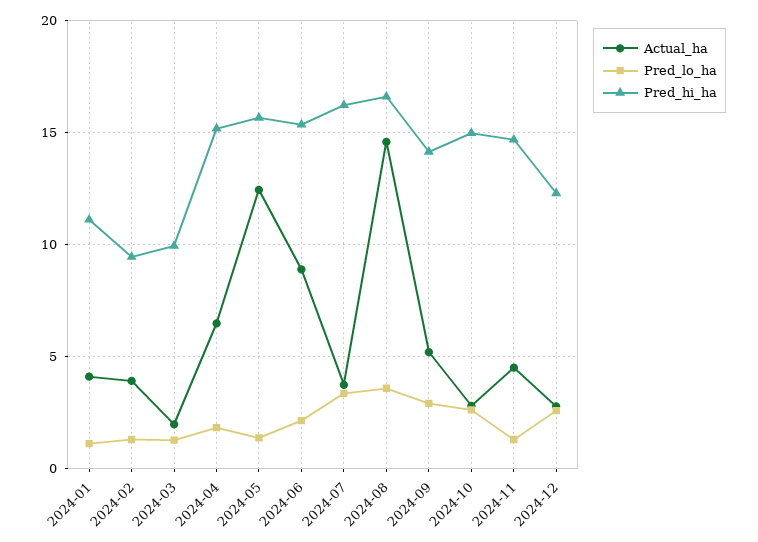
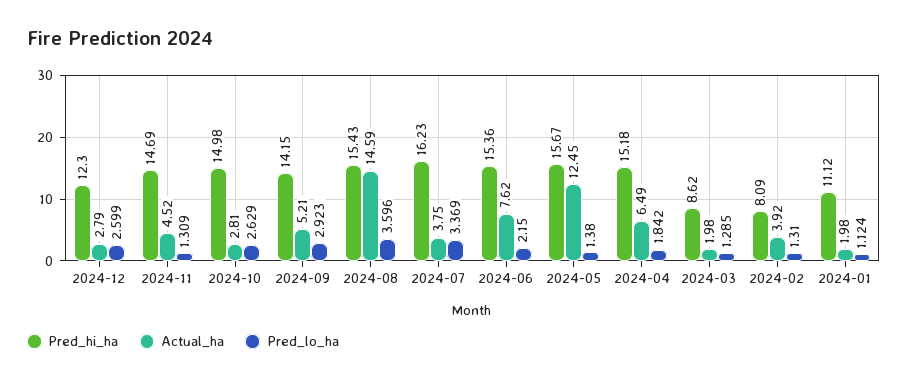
  {
    "Actual_ha": {
-     "2024-01": 4,
+     "2024-01": 1.98,
      "2024-02": 3.92,
      "2024-03": 1.98,
      "2024-04": 6.49,
      "2024-05": 12.45,
-     "2024-06": 9,
+     "2024-06": 7.62,
      "2024-07": 3.75,
      "2024-08": 14.59,
      "2024-09": 5.21,
      "2024-10": 2.81,
      "2024-11": 4.52,
      "2024-12": 2.79
    },
    "Pred_lo_ha": {
      "2024-01": 1.124,
      "2024-02": 1.31,
      "2024-03": 1.285,
      "2024-04": 1.842,
      "2024-05": 1.38,
      "2024-06": 2.15,
      "2024-07": 3.369,
      "2024-08": 3.596,
      "2024-09": 2.923,
      "2024-10": 2.629,
      "2024-11": 1.309,
      "2024-12": 2.599
    },
    "Pred_hi_ha": {
      "2024-01": 11.12,
-     "2024-02": 9.5,
+     "2024-02": 8.09,
-     "2024-03": 10,
+     "2024-03": 8.62,
      "2024-04": 15.18,
      "2024-05": 15.67,
      "2024-06": 15.36,
      "2024-07": 16.23,
-     "2024-08": 16.5,
+     "2024-08": 15.43,
      "2024-09": 14.15,
      "2024-10": 14.98,
      "2024-11": 14.69,
      "2024-12": 12.3
    }
  }

